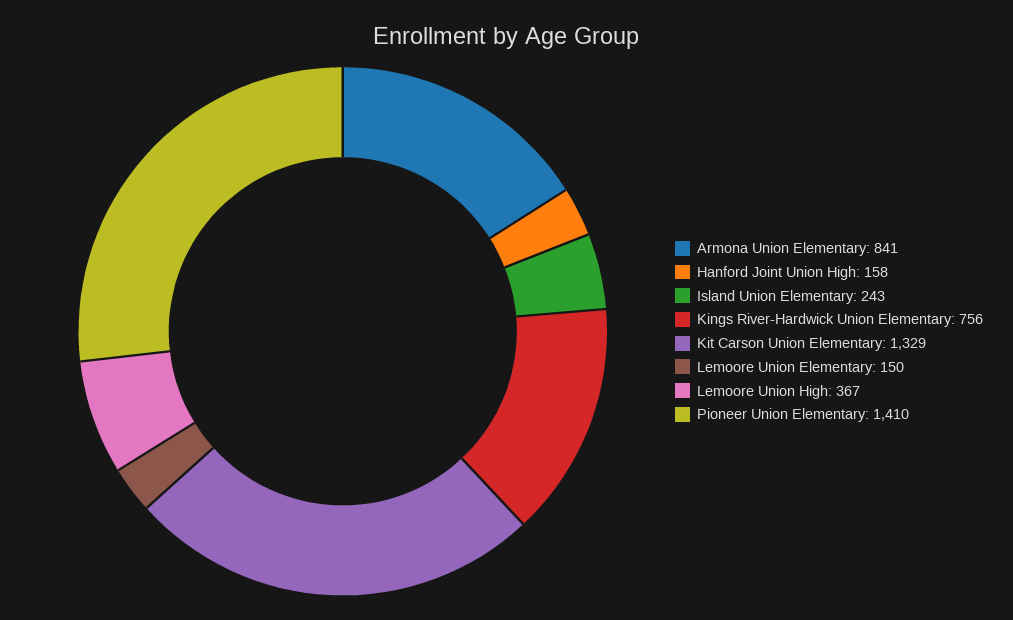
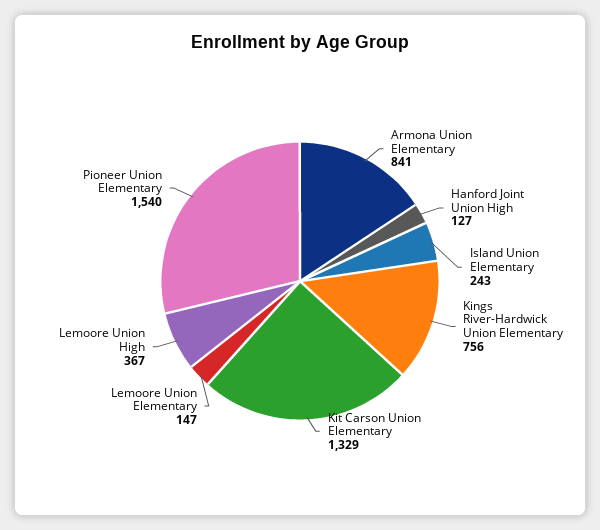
  {
    "Armona Union Elementary": 841,
-   "Hanford Joint Union High": 158,
+   "Hanford Joint Union High": 127,
    "Island Union Elementary": 243,
    "Kings River-Hardwick Union Elementary": 756,
    "Kit Carson Union Elementary": 1329,
-   "Lemoore Union Elementary": 150,
+   "Lemoore Union Elementary": 147,
    "Lemoore Union High": 367,
-   "Pioneer Union Elementary": 1410
+   "Pioneer Union Elementary": 1540
  }

